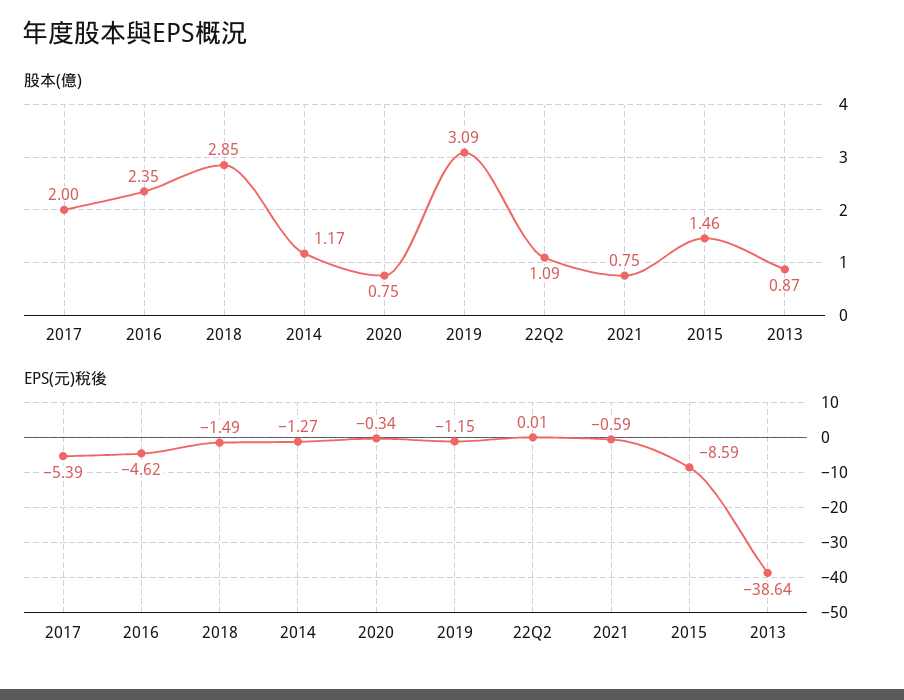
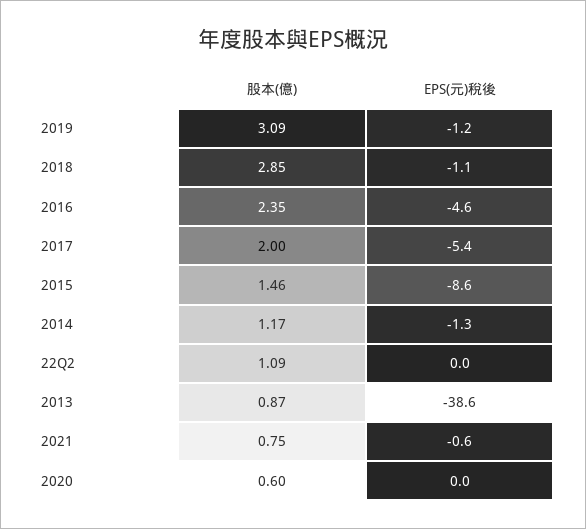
  {
    "股本(億)": {
      "2017": 2,
      "2016": 2.35,
      "2018": 2.85,
      "2014": 1.17,
-     "2020": 0.75,
+     "2020": 0.6,
      "2019": 3.09,
      "22Q2": 1.09,
      "2021": 0.75,
      "2015": 1.46,
      "2013": 0.87
    },
    "EPS(元)稅後": {
      "2017": -5.39,
      "2016": -4.62,
-     "2018": -1.49,
+     "2018": -1.1,
      "2014": -1.27,
-     "2020": -0.34,
+     "2020": 0,
      "2019": -1.15,
      "22Q2": 0.01,
      "2021": -0.59,
      "2015": -8.59,
      "2013": -38.64
    }
  }

